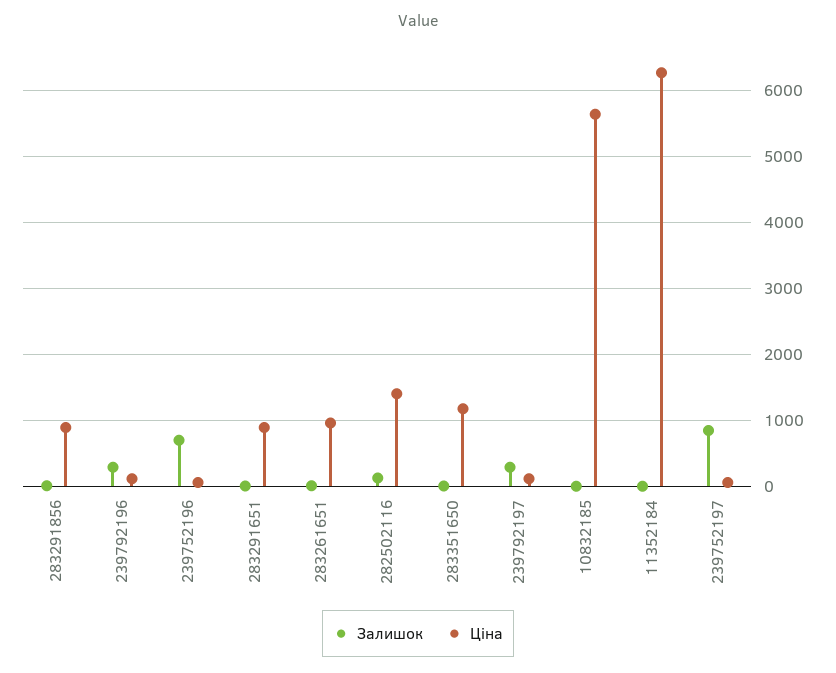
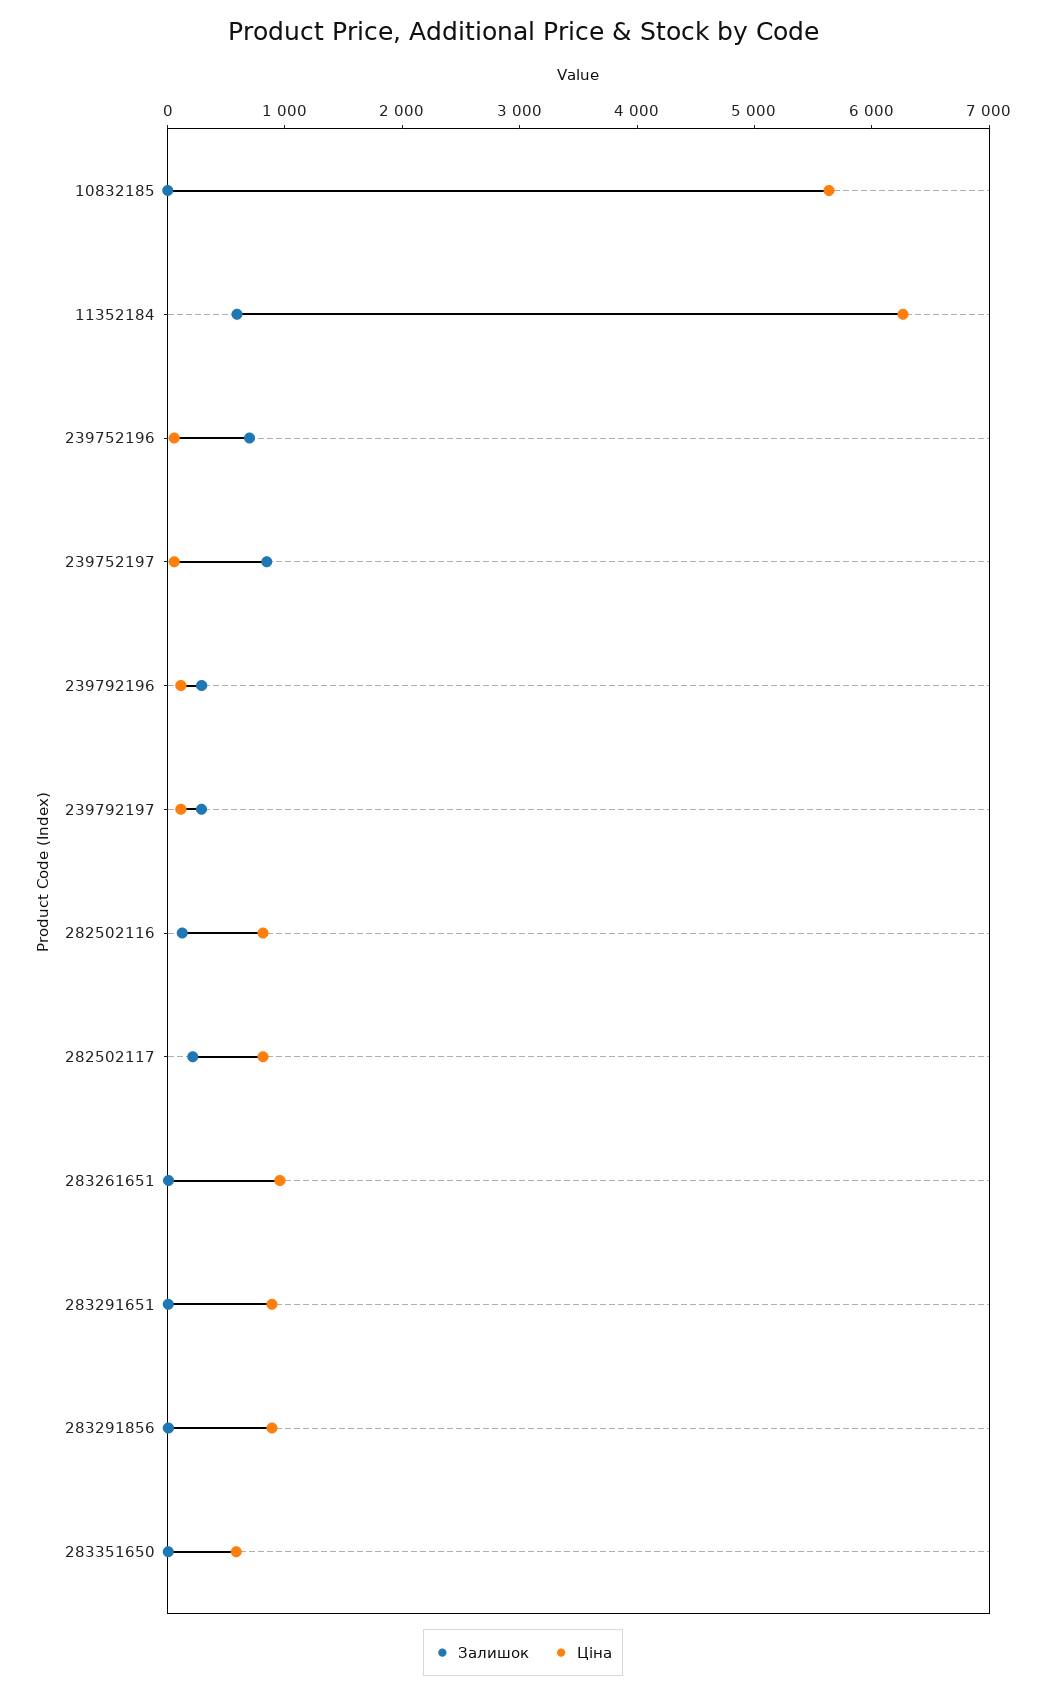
  {
    "Залишок": {
      "283291856": 0,
      "239792196": 300,
      "239752196": 700,
      "283291651": 0,
      "283261651": 0,
      "282502116": 100,
      "283351650": 0,
      "239792197": 300,
      "10832185": 0,
-     "11352184": 0,
+     "11352184": 600,
-     "239752197": 800
+     "239752197": 800,
+     "282502117": 200
    },
    "Ціна": {
      "283291856": 900,
      "239792196": 100,
      "239752196": 100,
      "283291651": 900,
      "283261651": 1000,
-     "282502116": 1400,
+     "282502116": 800,
-     "283351650": 1200,
+     "283351650": 600,
      "239792197": 100,
      "10832185": 5600,
      "11352184": 6300,
-     "239752197": 100
+     "239752197": 100,
+     "282502117": 800
    }
  }

